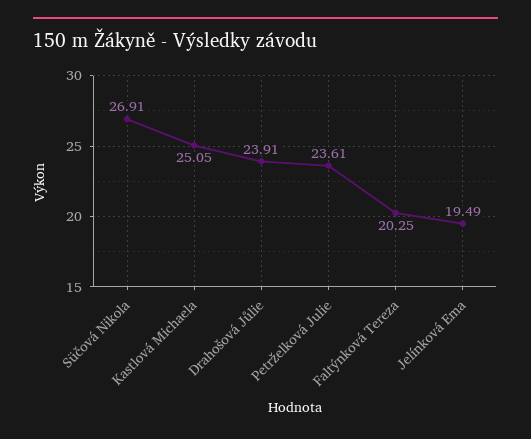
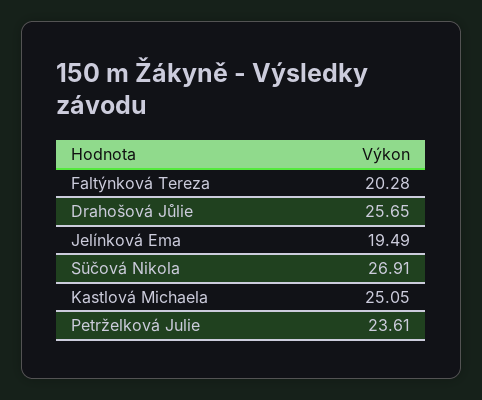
  {
    "Süčová Nikola": 26.91,
    "Kastlová Michaela": 25.05,
-   "Drahošová Jůlie": 23.91,
+   "Drahošová Jůlie": 25.65,
    "Petrželková Julie": 23.61,
-   "Faltýnková Tereza": 20.25,
+   "Faltýnková Tereza": 20.28,
    "Jelínková Ema": 19.49
  }

